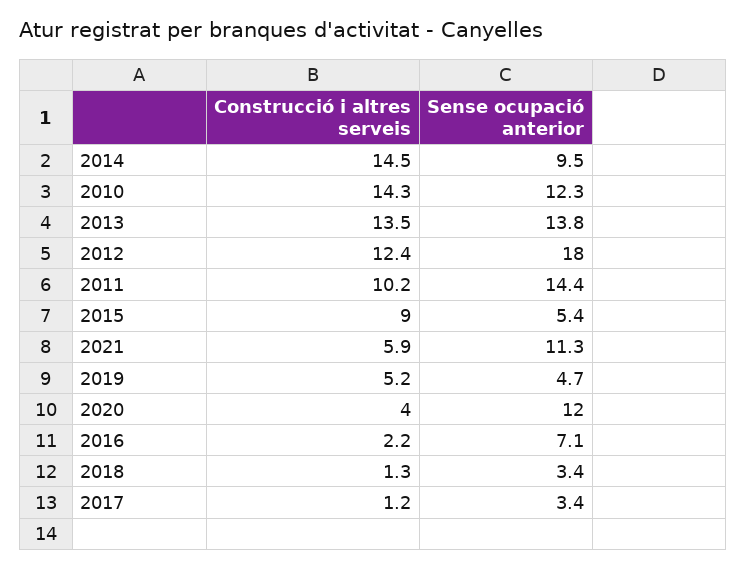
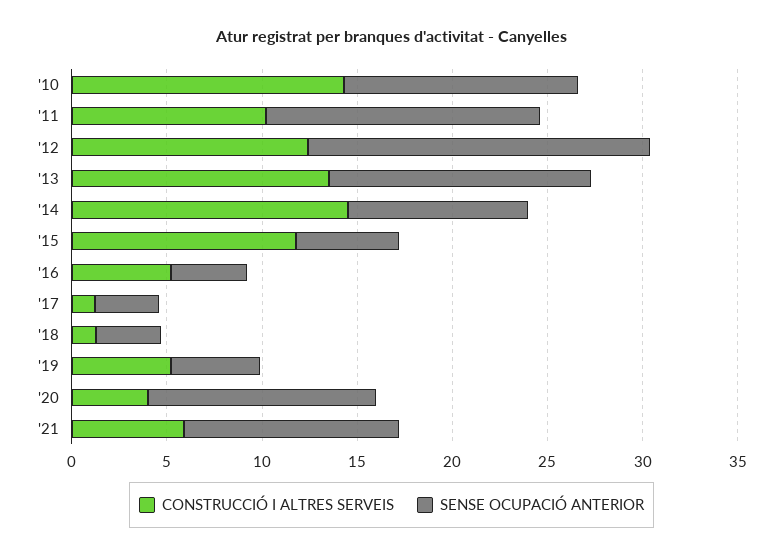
  {
    "Construcció i altres serveis": {
      "2014": 14.5,
      "2010": 14.3,
      "2013": 13.5,
      "2012": 12.4,
      "2011": 10.2,
-     "2015": 9,
+     "2015": 12,
      "2021": 5.9,
      "2019": 5.2,
      "2020": 4,
-     "2016": 2.2,
+     "2016": 5,
      "2018": 1.3,
      "2017": 1.2
    },
    "Sense ocupació anterior": {
      "2014": 9.5,
      "2010": 12.3,
      "2013": 13.8,
      "2012": 18,
      "2011": 14.4,
      "2015": 5.4,
      "2021": 11.3,
      "2019": 4.7,
      "2020": 12,
-     "2016": 7.1,
+     "2016": 4,
      "2018": 3.4,
      "2017": 3.4
    }
  }

